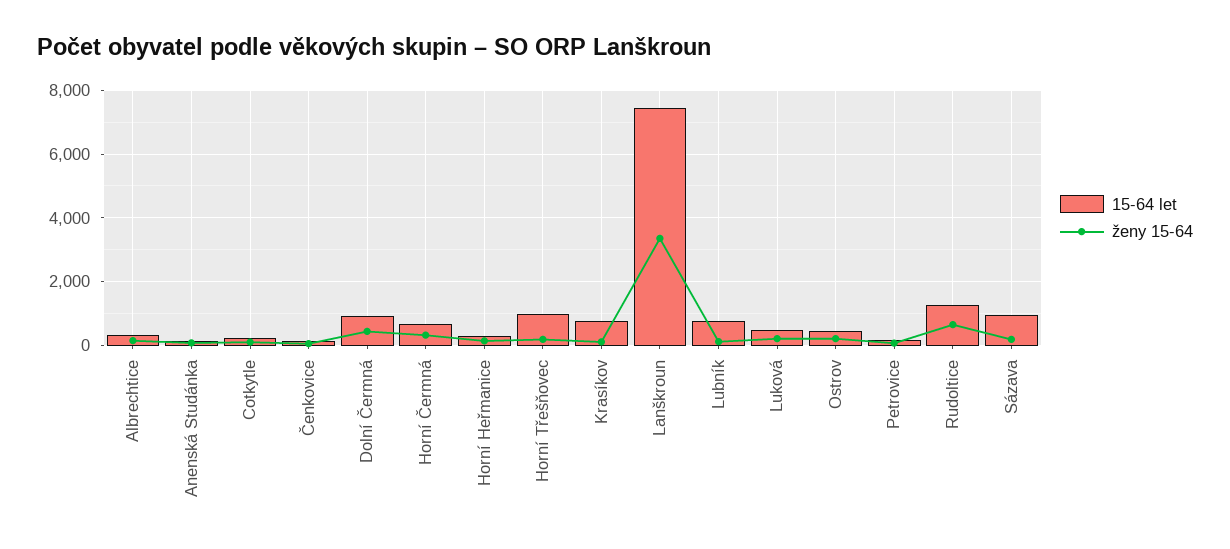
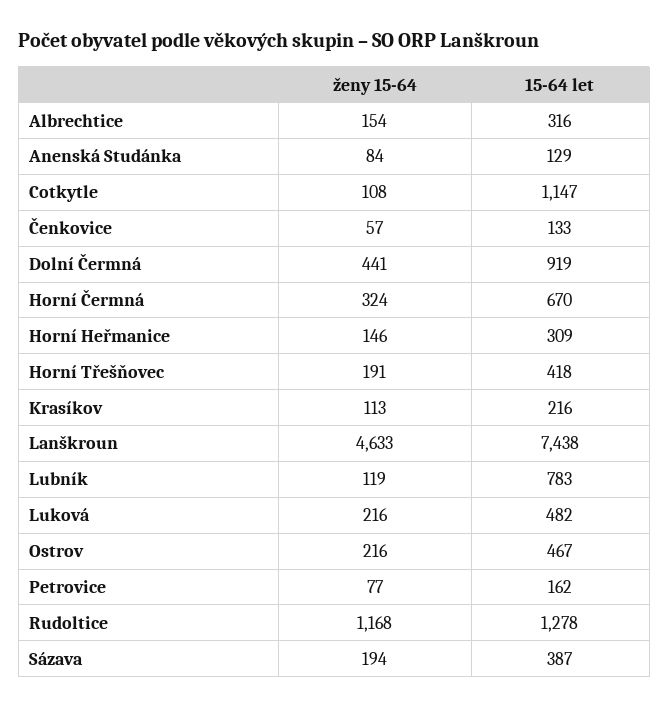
  {
    "15-64 let": {
      "Albrechtice": 316,
      "Anenská Studánka": 129,
-     "Cotkytle": 200,
+     "Cotkytle": 1147,
      "Čenkovice": 133,
      "Dolní Čermná": 919,
      "Horní Čermná": 670,
      "Horní Heřmanice": 309,
-     "Horní Třešňovec": 1000,
+     "Horní Třešňovec": 418,
-     "Krasíkov": 800,
+     "Krasíkov": 216,
      "Lanškroun": 7438,
      "Lubník": 783,
      "Luková": 482,
      "Ostrov": 467,
      "Petrovice": 162,
      "Rudoltice": 1278,
-     "Sázava": 1000
+     "Sázava": 387
    },
    "ženy 15-64": {
      "Albrechtice": 154,
      "Anenská Studánka": 84,
      "Cotkytle": 108,
      "Čenkovice": 57,
      "Dolní Čermná": 441,
      "Horní Čermná": 324,
      "Horní Heřmanice": 146,
      "Horní Třešňovec": 191,
      "Krasíkov": 113,
-     "Lanškroun": 3400,
+     "Lanškroun": 4633,
      "Lubník": 119,
      "Luková": 216,
      "Ostrov": 216,
      "Petrovice": 77,
-     "Rudoltice": 600,
+     "Rudoltice": 1168,
      "Sázava": 194
    }
  }

